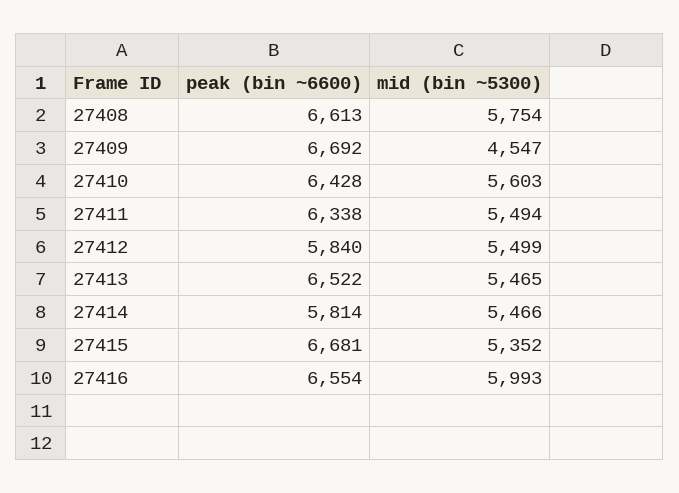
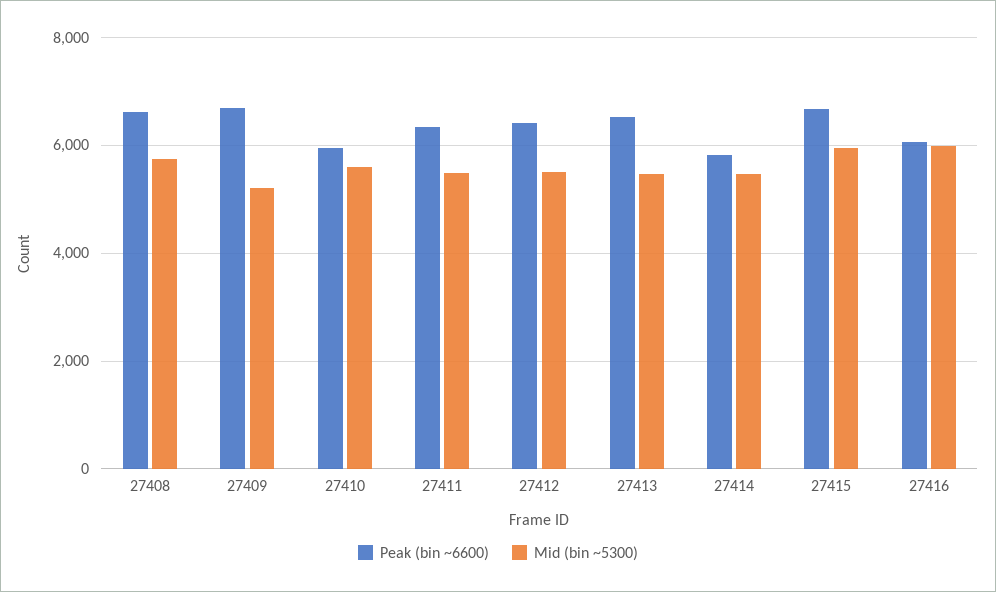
  {
    "peak (bin ~6600)": {
      "27408": 6613,
      "27409": 6692,
-     "27410": 6428,
+     "27410": 6000,
      "27411": 6338,
-     "27412": 5840,
+     "27412": 6400,
      "27413": 6522,
      "27414": 5814,
      "27415": 6681,
-     "27416": 6554
+     "27416": 6000
    },
    "mid (bin ~5300)": {
      "27408": 5754,
-     "27409": 4547,
+     "27409": 5200,
      "27410": 5603,
      "27411": 5494,
      "27412": 5499,
      "27413": 5465,
      "27414": 5466,
-     "27415": 5352,
+     "27415": 6000,
      "27416": 5993
    }
  }

